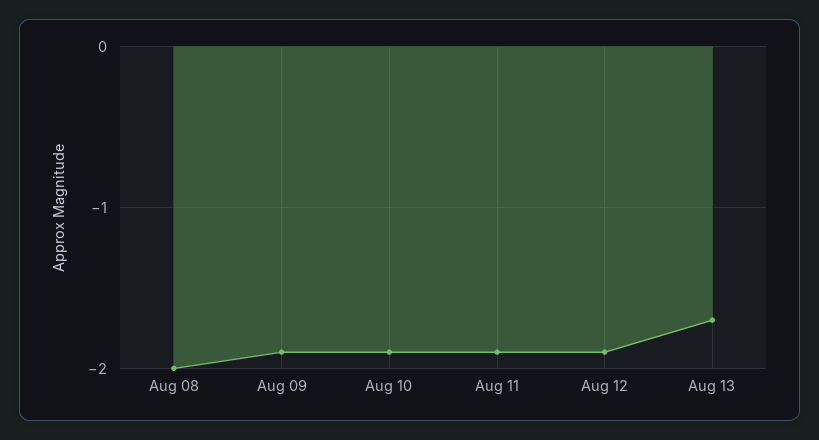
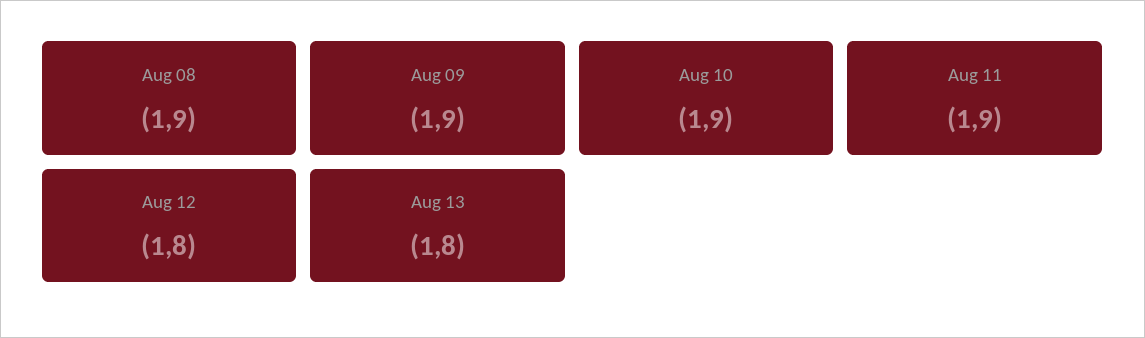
  {
-   "Aug 08": -2,
+   "Aug 08": -1.9,
    "Aug 09": -1.9,
    "Aug 10": -1.9,
    "Aug 11": -1.9,
-   "Aug 12": -1.9,
+   "Aug 12": -1.8,
-   "Aug 13": -1.7
+   "Aug 13": -1.8
  }

